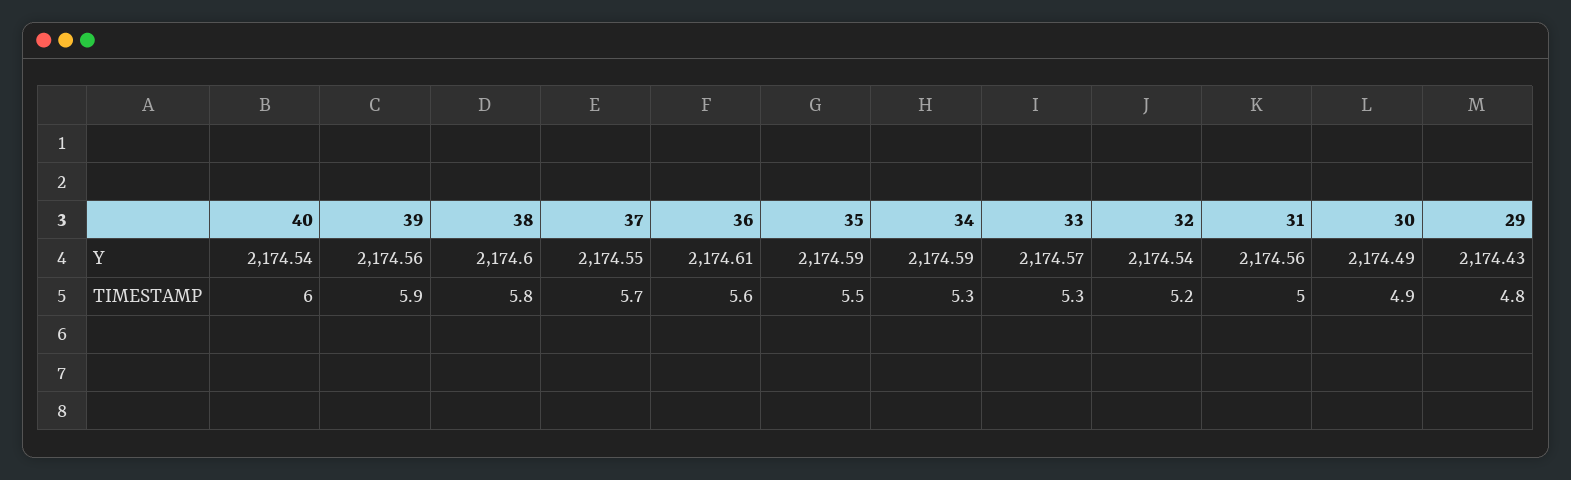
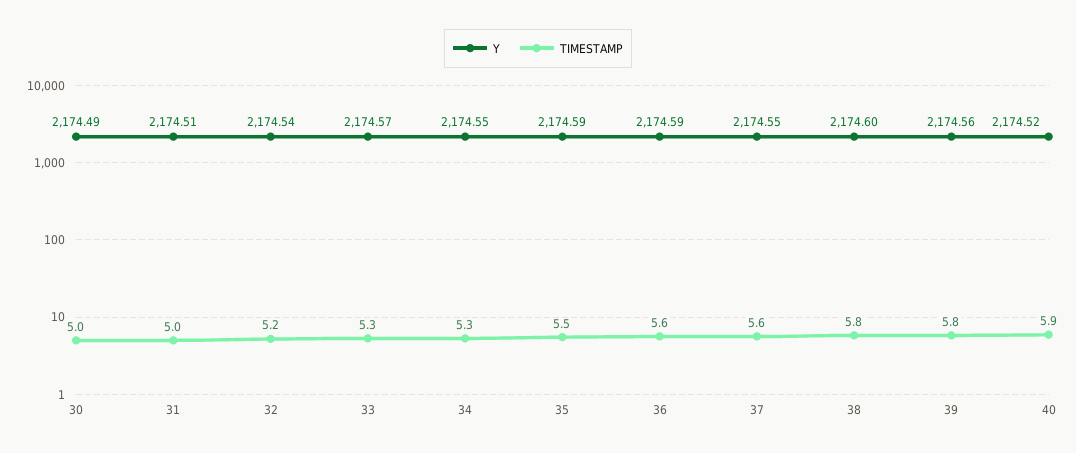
  {
    "Y": {
-     "40": 2174.54,
+     "40": 2174.52,
      "39": 2174.56,
      "38": 2174.6,
      "37": 2174.55,
-     "36": 2174.61,
+     "36": 2174.59,
      "35": 2174.59,
-     "34": 2174.59,
+     "34": 2174.55,
      "33": 2174.57,
      "32": 2174.54,
-     "31": 2174.56,
+     "31": 2174.51,
-     "30": 2174.49,
+     "30": 2174.49
-     "29": 2174.43
    },
    "TIMESTAMP": {
-     "40": 6,
+     "40": 5.9,
-     "39": 5.9,
+     "39": 5.8,
      "38": 5.8,
-     "37": 5.7,
+     "37": 5.6,
      "36": 5.6,
      "35": 5.5,
      "34": 5.3,
      "33": 5.3,
      "32": 5.2,
      "31": 5,
-     "30": 4.9,
+     "30": 5
-     "29": 4.8
    }
  }

